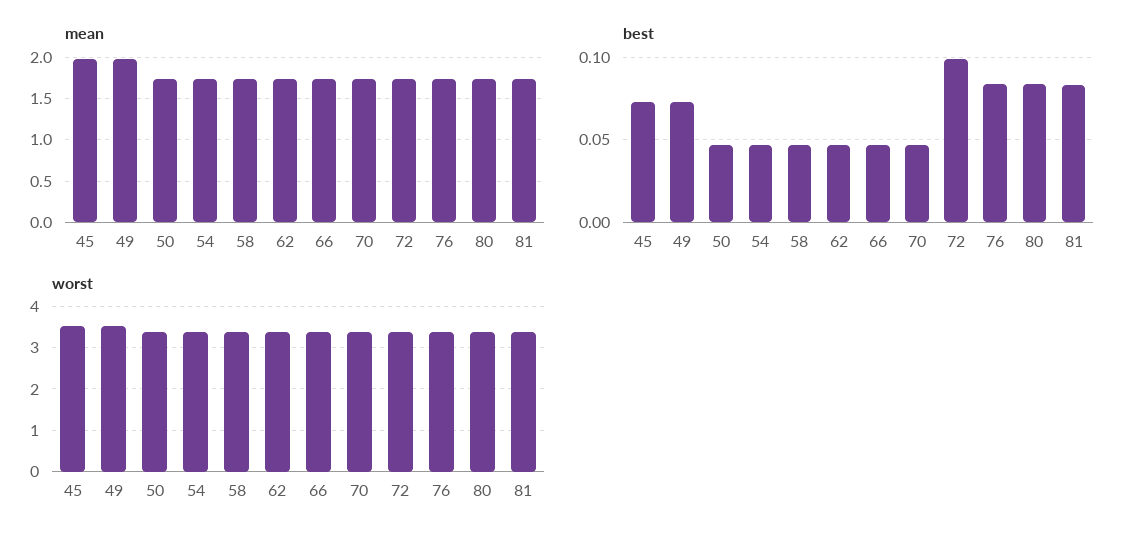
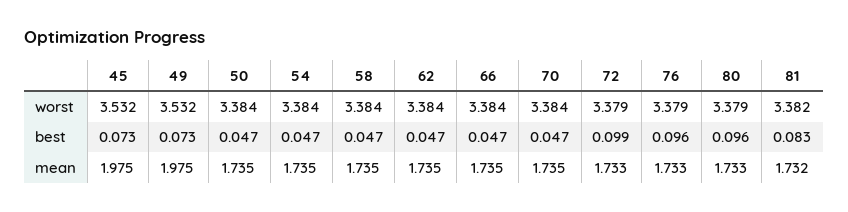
  {
    "mean": {
      "45": 1.975,
      "49": 1.975,
      "50": 1.735,
      "54": 1.735,
      "58": 1.735,
      "62": 1.735,
      "66": 1.735,
      "70": 1.735,
      "72": 1.733,
      "76": 1.733,
      "80": 1.733,
      "81": 1.732
    },
    "best": {
      "45": 0.073,
      "49": 0.073,
      "50": 0.047,
      "54": 0.047,
      "58": 0.047,
      "62": 0.047,
      "66": 0.047,
      "70": 0.047,
      "72": 0.099,
-     "76": 0.085,
+     "76": 0.096,
-     "80": 0.085,
+     "80": 0.096,
      "81": 0.083
    },
    "worst": {
      "45": 3.532,
      "49": 3.532,
      "50": 3.384,
      "54": 3.384,
      "58": 3.384,
      "62": 3.384,
      "66": 3.384,
      "70": 3.384,
      "72": 3.379,
      "76": 3.379,
      "80": 3.379,
      "81": 3.382
    }
  }

